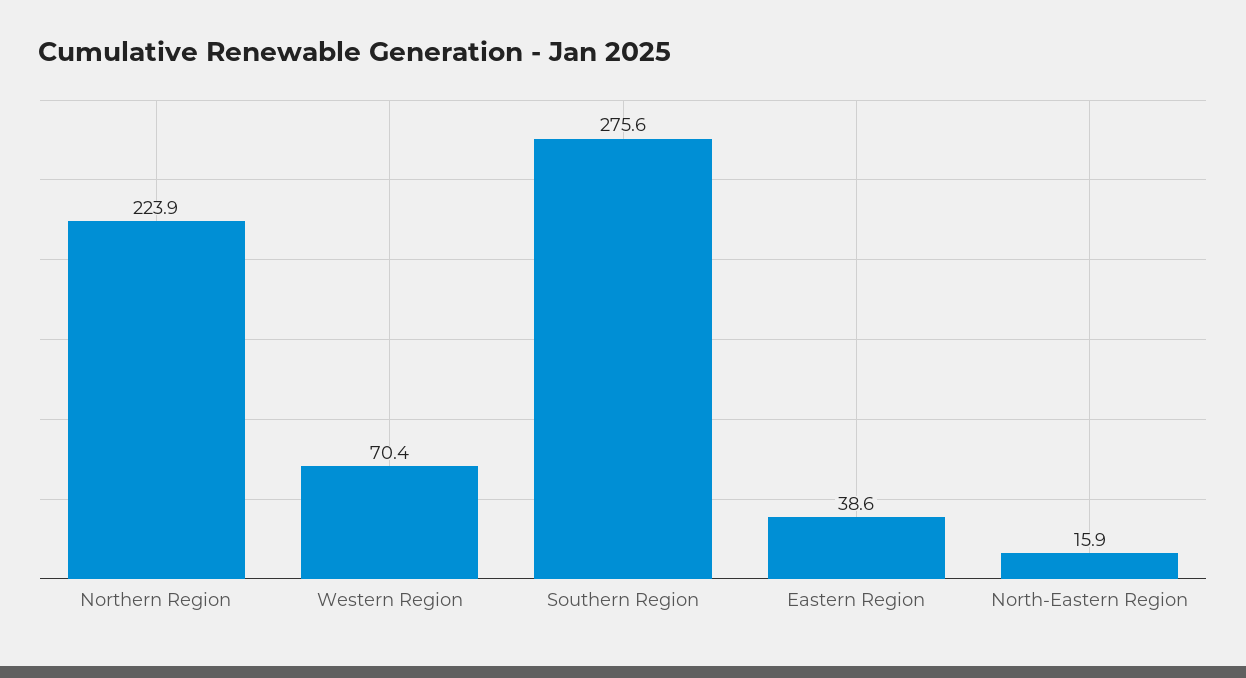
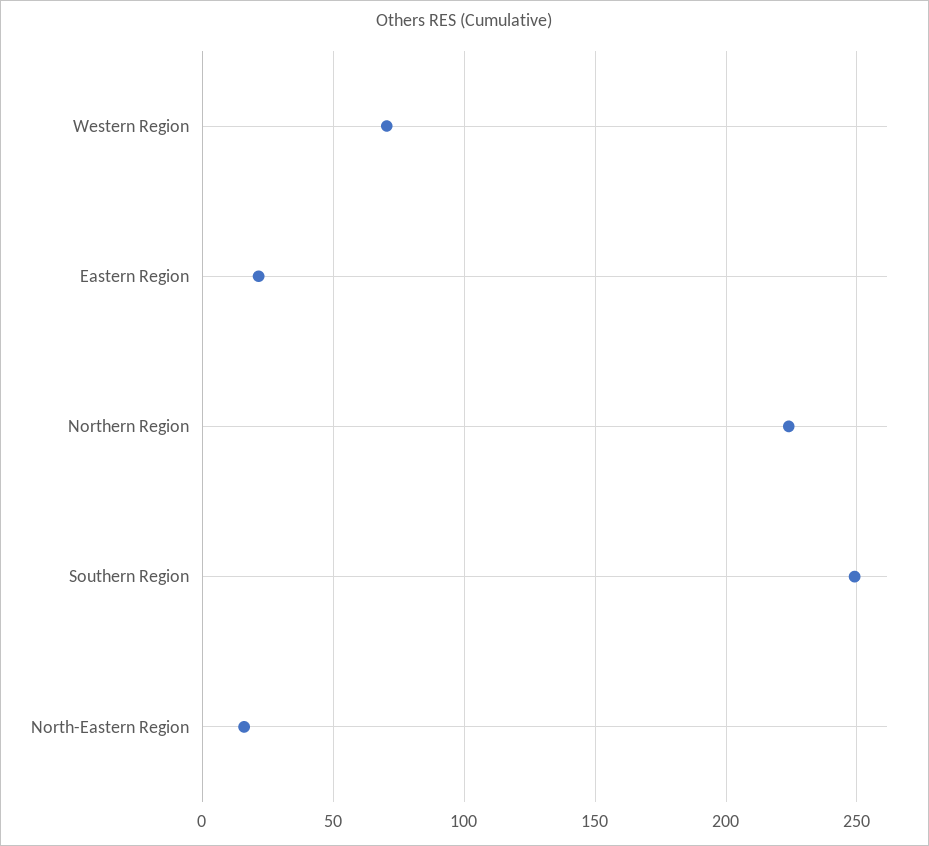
  {
    "Northern Region": 223.9,
    "Western Region": 70.4,
-   "Southern Region": 275.6,
+   "Southern Region": 250,
-   "Eastern Region": 38.6,
+   "Eastern Region": 20,
    "North-Eastern Region": 15.9
  }

